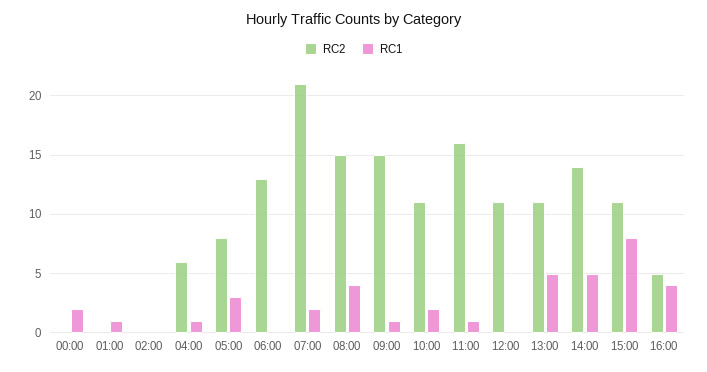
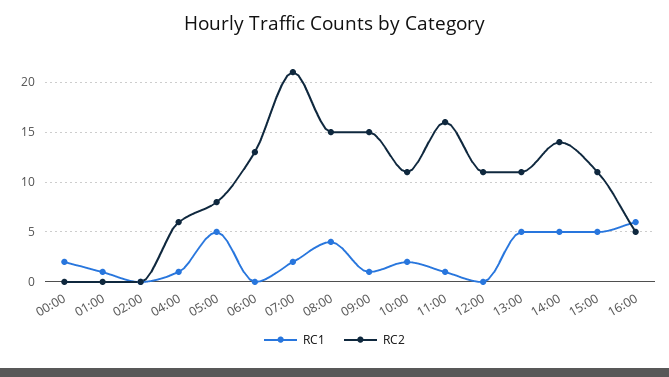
  {
    "RC2": {
      "00:00": 0,
      "01:00": 0,
      "02:00": 0,
      "04:00": 6,
      "05:00": 8,
      "06:00": 13,
      "07:00": 21,
      "08:00": 15,
      "09:00": 15,
      "10:00": 11,
      "11:00": 16,
      "12:00": 11,
      "13:00": 11,
      "14:00": 14,
      "15:00": 11,
      "16:00": 5
    },
    "RC1": {
      "00:00": 2,
      "01:00": 1,
      "02:00": 0,
      "04:00": 1,
-     "05:00": 3,
+     "05:00": 5,
      "06:00": 0,
      "07:00": 2,
      "08:00": 4,
      "09:00": 1,
      "10:00": 2,
      "11:00": 1,
      "12:00": 0,
      "13:00": 5,
      "14:00": 5,
-     "15:00": 8,
+     "15:00": 5,
-     "16:00": 4
+     "16:00": 6
    }
  }

